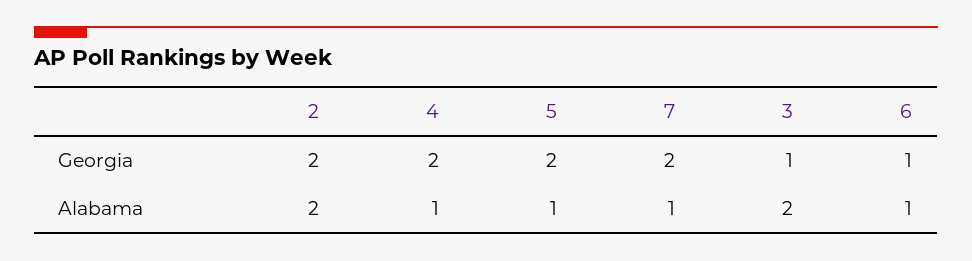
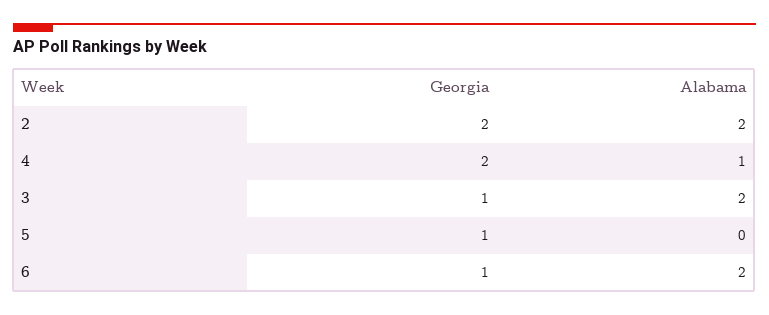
  {
    "2": {
      "Georgia": 2,
      "Alabama": 2
    },
    "4": {
      "Georgia": 2,
      "Alabama": 1
    },
    "5": {
-     "Georgia": 2,
+     "Georgia": 1,
-     "Alabama": 1
+     "Alabama": 0
    },
-   "7": {
-     "Georgia": 2,
-     "Alabama": 1
-   },
    "3": {
      "Georgia": 1,
      "Alabama": 2
    },
    "6": {
      "Georgia": 1,
-     "Alabama": 1
+     "Alabama": 2
    }
  }

